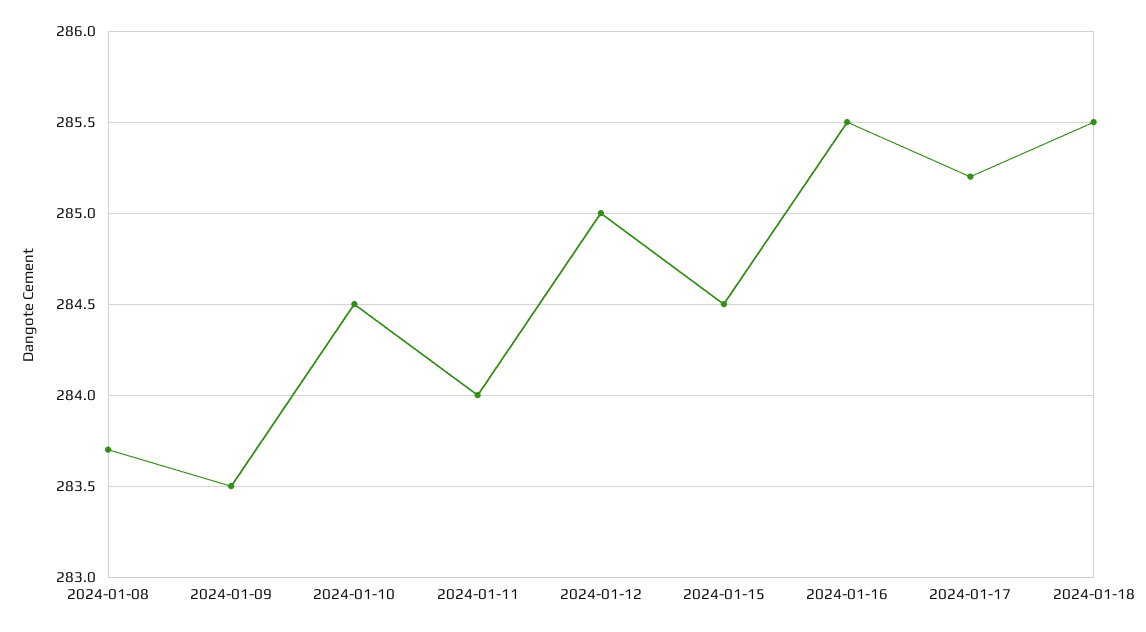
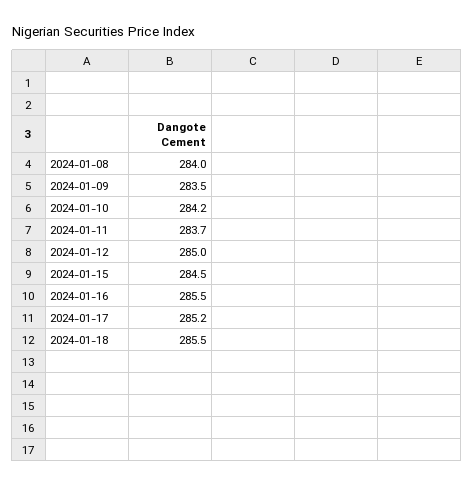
  {
-   "2024-01-08": 283.7,
+   "2024-01-08": 284,
    "2024-01-09": 283.5,
-   "2024-01-10": 284.5,
+   "2024-01-10": 284.2,
-   "2024-01-11": 284,
+   "2024-01-11": 283.7,
    "2024-01-12": 285,
    "2024-01-15": 284.5,
    "2024-01-16": 285.5,
    "2024-01-17": 285.2,
    "2024-01-18": 285.5
  }

